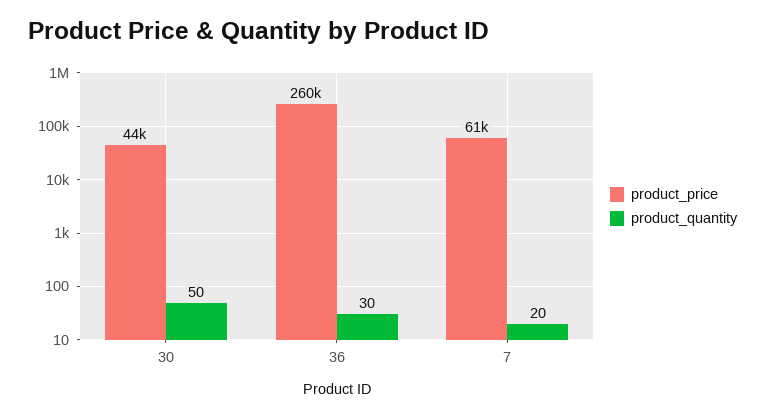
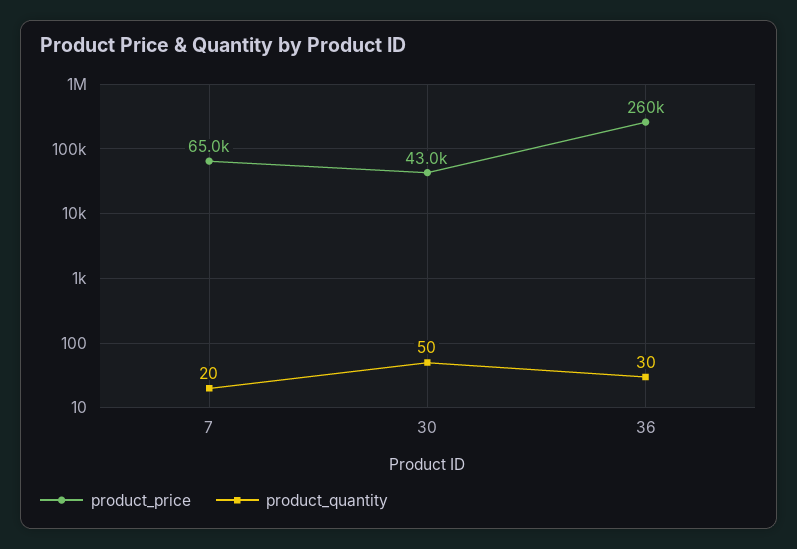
  {
    "product_price": {
-     "30": 44000,
+     "30": 43000,
      "36": 260000,
-     "7": 61000
+     "7": 65000
    },
    "product_quantity": {
      "30": 50,
      "36": 30,
      "7": 20
    }
  }

